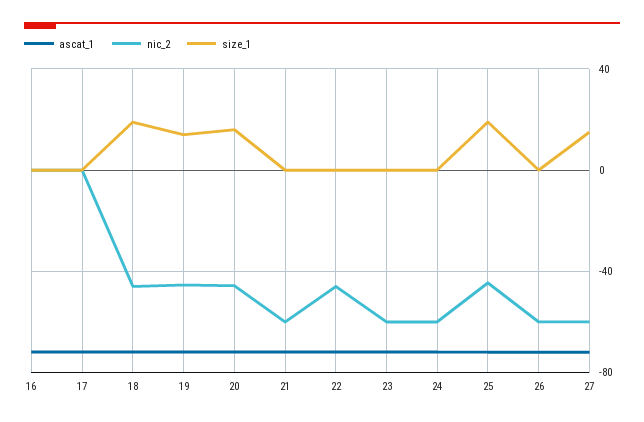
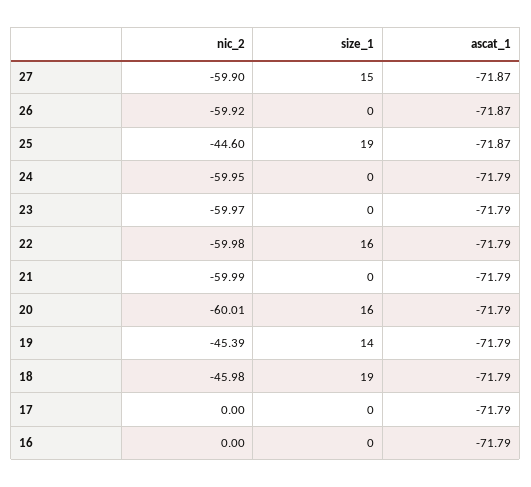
  {
    "ascat_1": {
      "16": -71.79,
      "17": -71.79,
      "18": -71.79,
      "19": -71.79,
      "20": -71.79,
      "21": -71.79,
      "22": -71.79,
      "23": -71.79,
      "24": -71.79,
      "25": -71.87,
      "26": -71.87,
      "27": -71.87
    },
    "nic_2": {
      "16": 0,
      "17": 0,
      "18": -45.98,
      "19": -45.39,
-     "20": -45,
+     "20": -60.01,
      "21": -59.99,
-     "22": -45,
+     "22": -59.98,
      "23": -59.97,
      "24": -59.95,
      "25": -44.6,
      "26": -59.92,
      "27": -59.9
    },
    "size_1": {
      "16": 0,
      "17": 0,
      "18": 19,
      "19": 14,
      "20": 16,
      "21": 0,
-     "22": 0,
+     "22": 16,
      "23": 0,
      "24": 0,
      "25": 19,
      "26": 0,
      "27": 15
    }
  }

